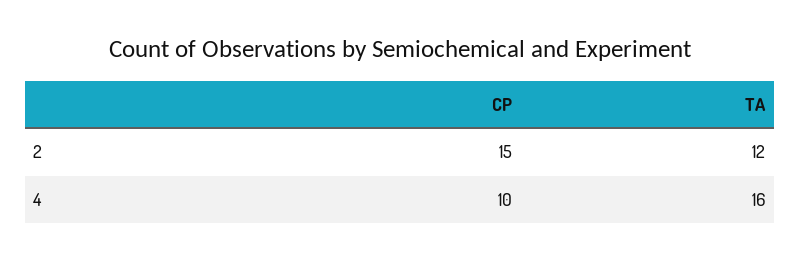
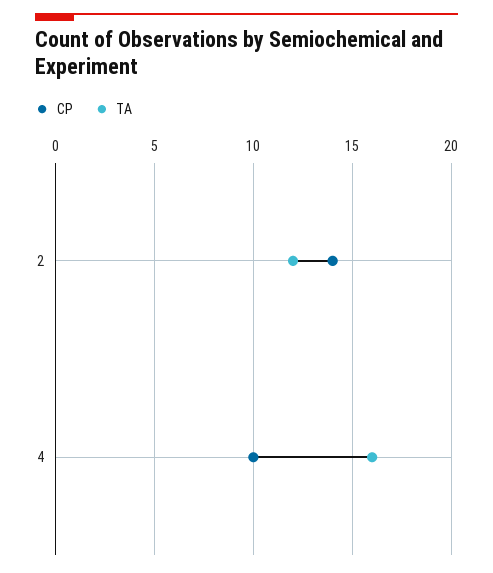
  {
    "CP": {
-     "2": 15,
+     "2": 14,
      "4": 10
    },
    "TA": {
      "2": 12,
      "4": 16
    }
  }

